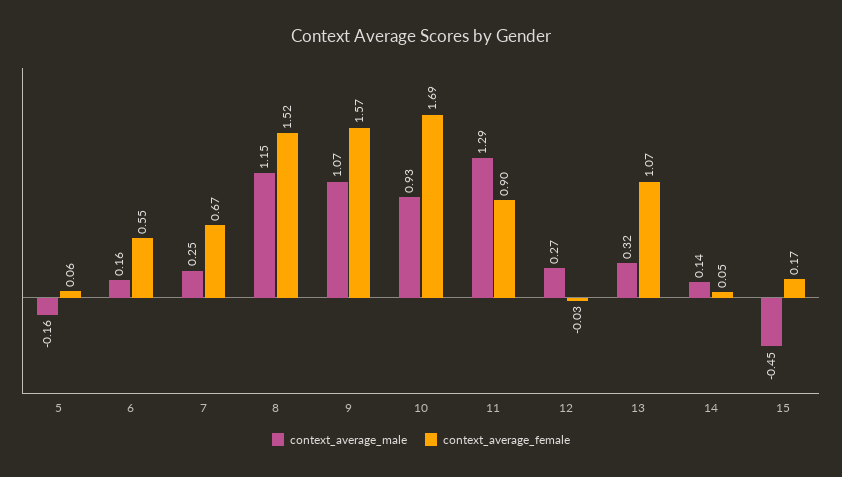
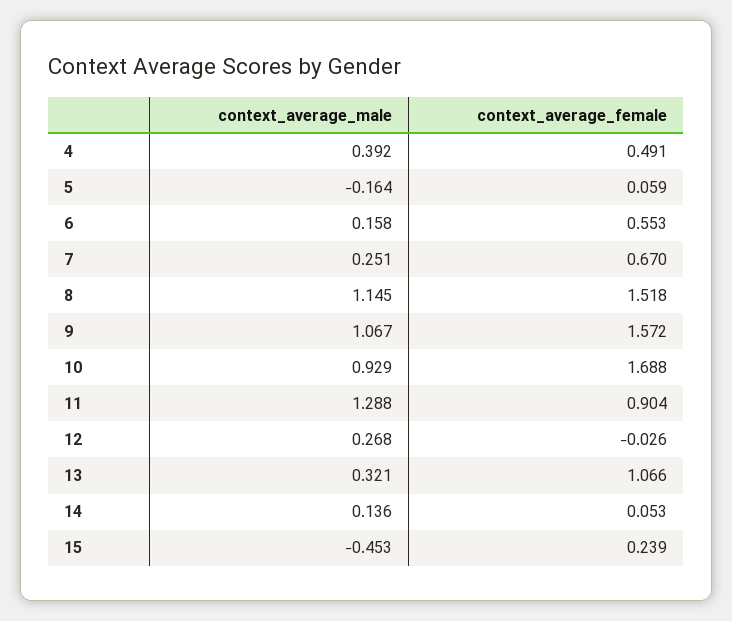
  {
    "context_average_male": {
      "5": -0.164,
      "6": 0.158,
      "7": 0.251,
      "8": 1.145,
      "9": 1.067,
      "10": 0.929,
      "11": 1.288,
      "12": 0.268,
      "13": 0.321,
      "14": 0.136,
-     "15": -0.453
+     "15": -0.453,
+     "4": 0.392
    },
    "context_average_female": {
      "5": 0.059,
      "6": 0.553,
      "7": 0.67,
      "8": 1.518,
      "9": 1.572,
      "10": 1.688,
      "11": 0.904,
      "12": -0.026,
      "13": 1.066,
      "14": 0.053,
-     "15": 0.17
+     "15": 0.239,
+     "4": 0.491
    }
  }

